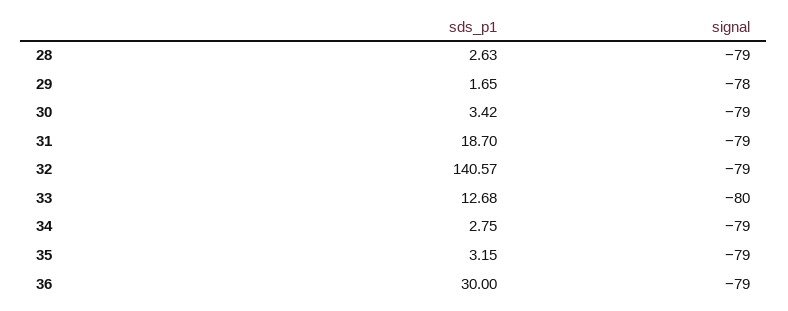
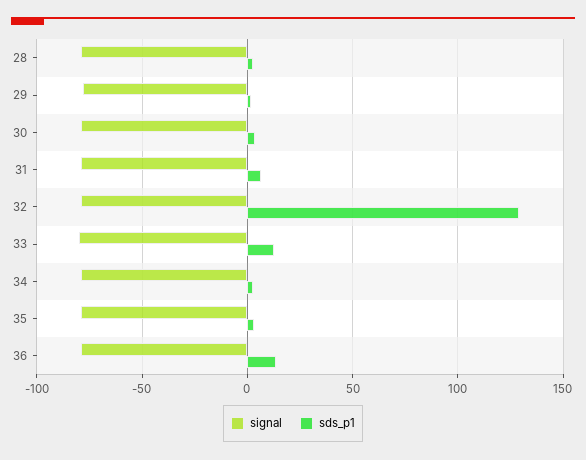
  {
    "sds_p1": {
      "28": 2.63,
      "29": 1.65,
      "30": 3.42,
-     "31": 18.7,
+     "31": 5,
-     "32": 140.57,
+     "32": 130,
      "33": 12.68,
      "34": 2.75,
      "35": 3.15,
-     "36": 30
+     "36": 15
    },
    "signal": {
      "28": -79,
      "29": -78,
      "30": -79,
      "31": -79,
      "32": -79,
      "33": -80,
      "34": -79,
      "35": -79,
      "36": -79
    }
  }

